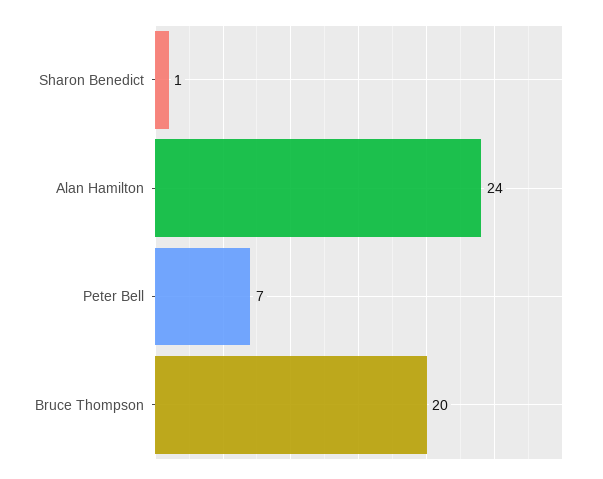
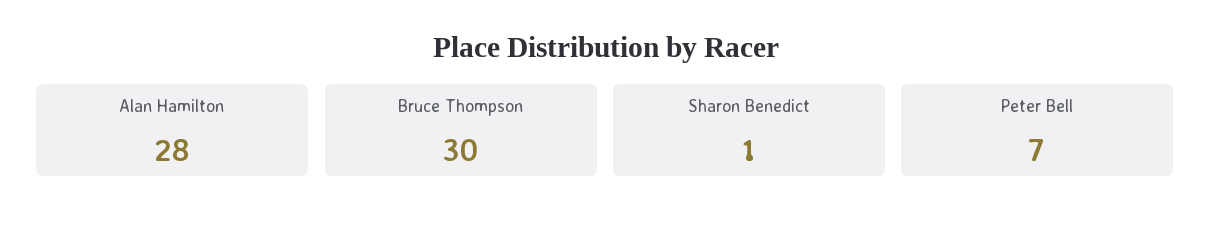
  {
    "Sharon Benedict": 1,
-   "Alan Hamilton": 24,
+   "Alan Hamilton": 28,
    "Peter Bell": 7,
-   "Bruce Thompson": 20
+   "Bruce Thompson": 30
  }

